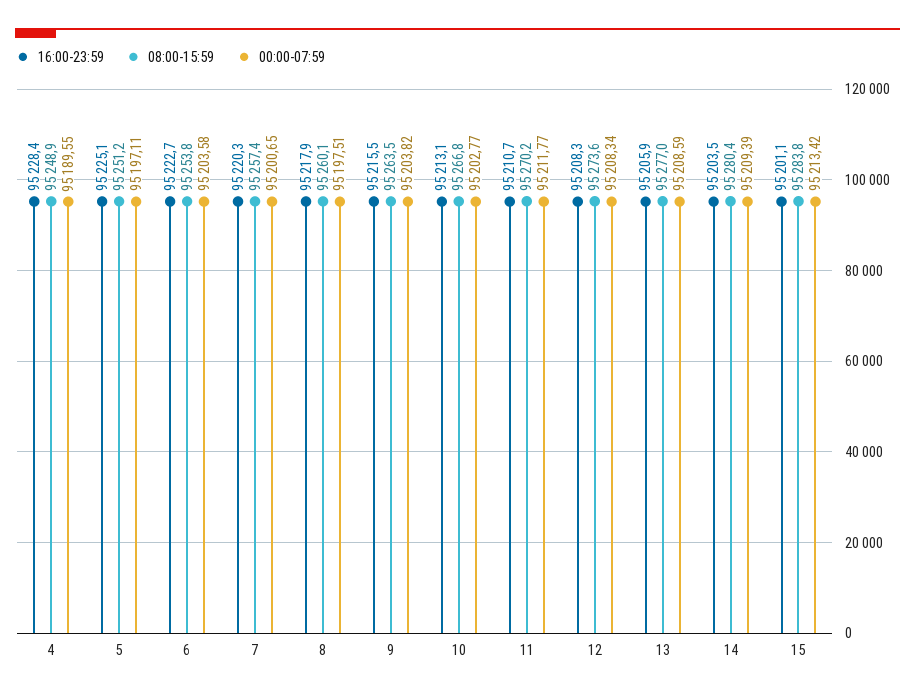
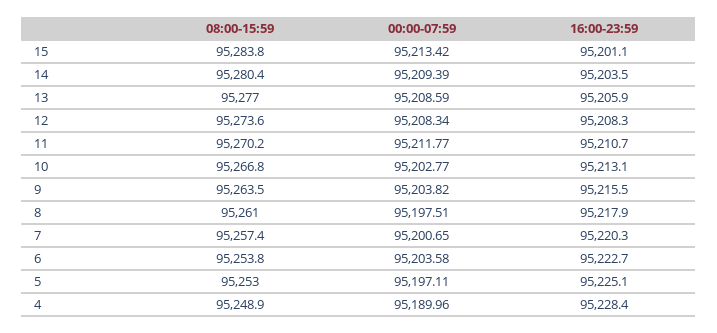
  {
    "16:00-23:59": {
      "4": 95228.4,
      "5": 95225.1,
      "6": 95222.7,
      "7": 95220.3,
      "8": 95217.9,
      "9": 95215.5,
      "10": 95213.1,
      "11": 95210.7,
      "12": 95208.3,
      "13": 95205.9,
      "14": 95203.5,
      "15": 95201.1
    },
    "08:00-15:59": {
      "4": 95248.9,
-     "5": 95251.2,
+     "5": 95253,
      "6": 95253.8,
      "7": 95257.4,
-     "8": 95260.1,
+     "8": 95261,
      "9": 95263.5,
      "10": 95266.8,
      "11": 95270.2,
      "12": 95273.6,
      "13": 95277,
      "14": 95280.4,
      "15": 95283.8
    },
    "00:00-07:59": {
-     "4": 95189.55,
+     "4": 95189.96,
      "5": 95197.11,
      "6": 95203.58,
      "7": 95200.65,
      "8": 95197.51,
      "9": 95203.82,
      "10": 95202.77,
      "11": 95211.77,
      "12": 95208.34,
      "13": 95208.59,
      "14": 95209.39,
      "15": 95213.42
    }
  }

